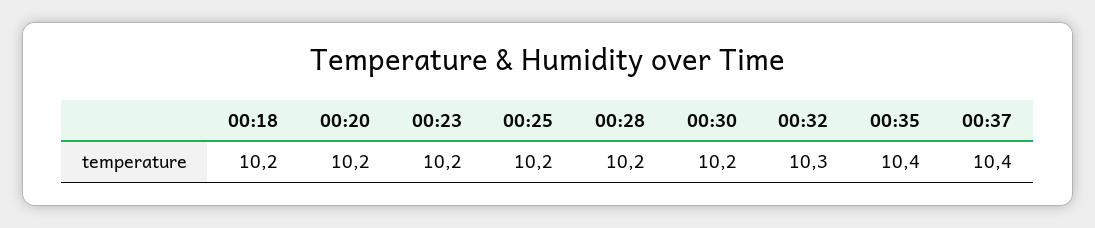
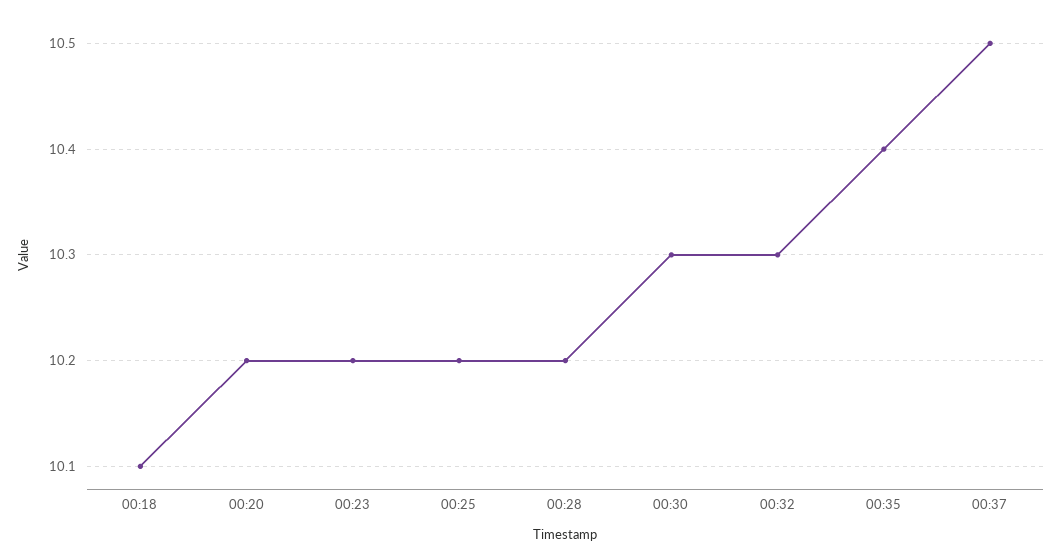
  {
-   "00:18": 10.2,
+   "00:18": 10.1,
    "00:20": 10.2,
    "00:23": 10.2,
    "00:25": 10.2,
    "00:28": 10.2,
-   "00:30": 10.2,
+   "00:30": 10.3,
    "00:32": 10.3,
    "00:35": 10.4,
-   "00:37": 10.4
+   "00:37": 10.5
  }

